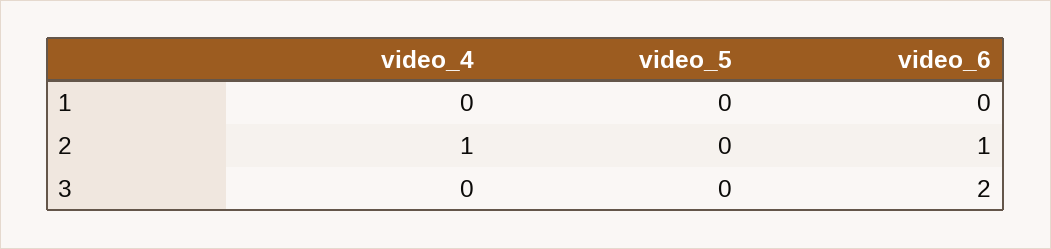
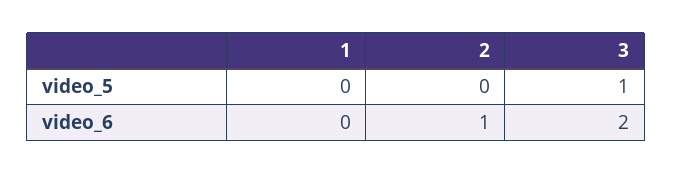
  {
-   "video_4": {
-     "1": 0,
-     "2": 1,
-     "3": 0
-   },
    "video_5": {
      "1": 0,
      "2": 0,
-     "3": 0
+     "3": 1
    },
    "video_6": {
      "1": 0,
      "2": 1,
      "3": 2
    }
  }

